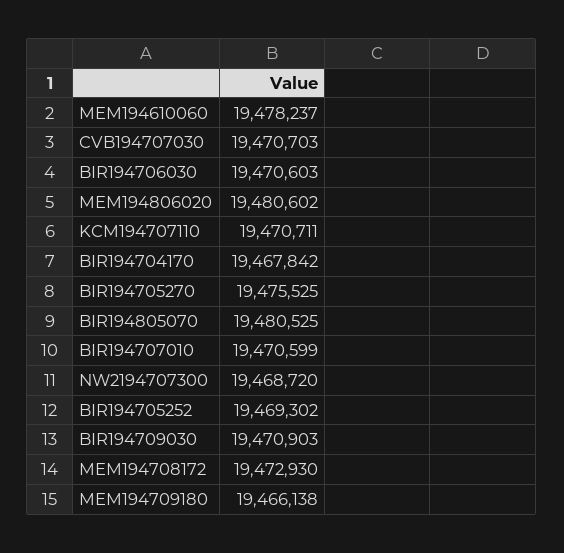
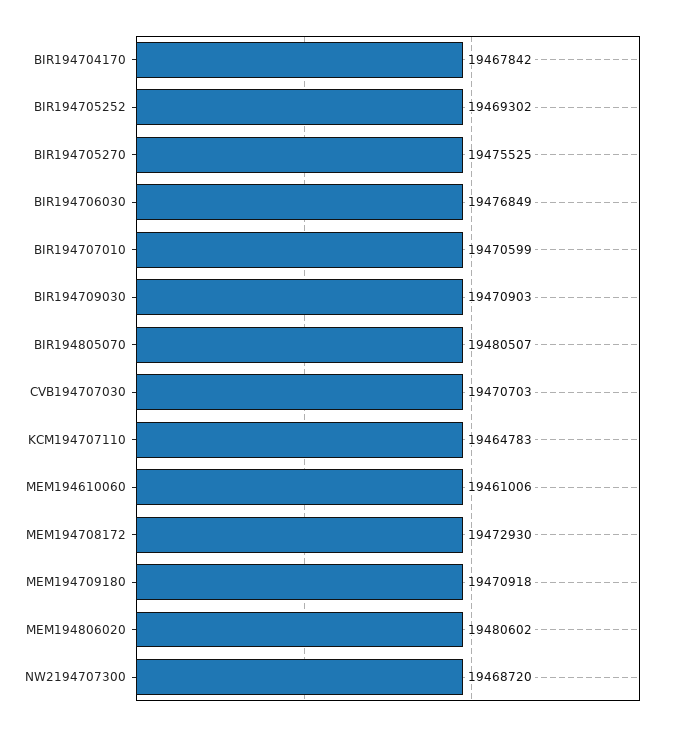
  {
-   "MEM194610060": 19478237,
+   "MEM194610060": 19461006,
    "CVB194707030": 19470703,
-   "BIR194706030": 19470603,
+   "BIR194706030": 19476849,
    "MEM194806020": 19480602,
-   "KCM194707110": 19470711,
+   "KCM194707110": 19464783,
    "BIR194704170": 19467842,
    "BIR194705270": 19475525,
-   "BIR194805070": 19480525,
+   "BIR194805070": 19480507,
    "BIR194707010": 19470599,
    "NW2194707300": 19468720,
    "BIR194705252": 19469302,
    "BIR194709030": 19470903,
    "MEM194708172": 19472930,
-   "MEM194709180": 19466138
+   "MEM194709180": 19470918
  }

